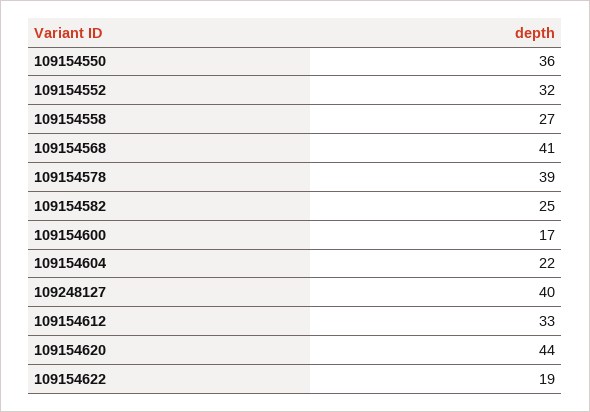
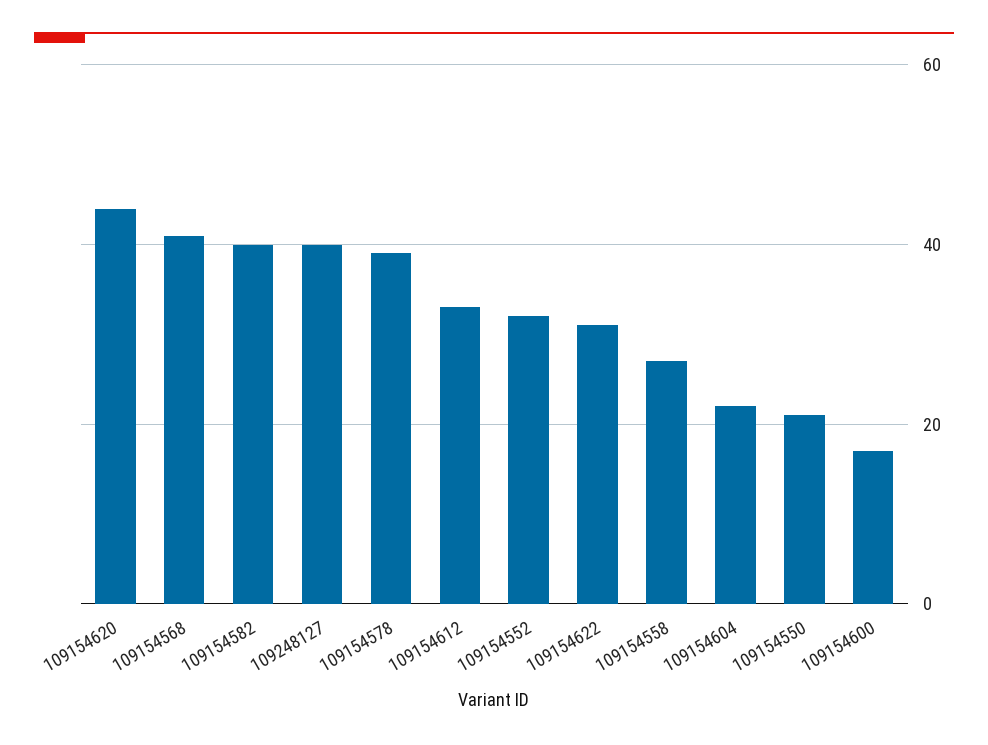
  {
-   "109154550": 36,
+   "109154550": 20,
    "109154552": 32,
    "109154558": 27,
    "109154568": 41,
    "109154578": 39,
-   "109154582": 25,
+   "109154582": 40,
    "109154600": 17,
    "109154604": 22,
    "109248127": 40,
    "109154612": 33,
    "109154620": 44,
-   "109154622": 19
+   "109154622": 30
  }

